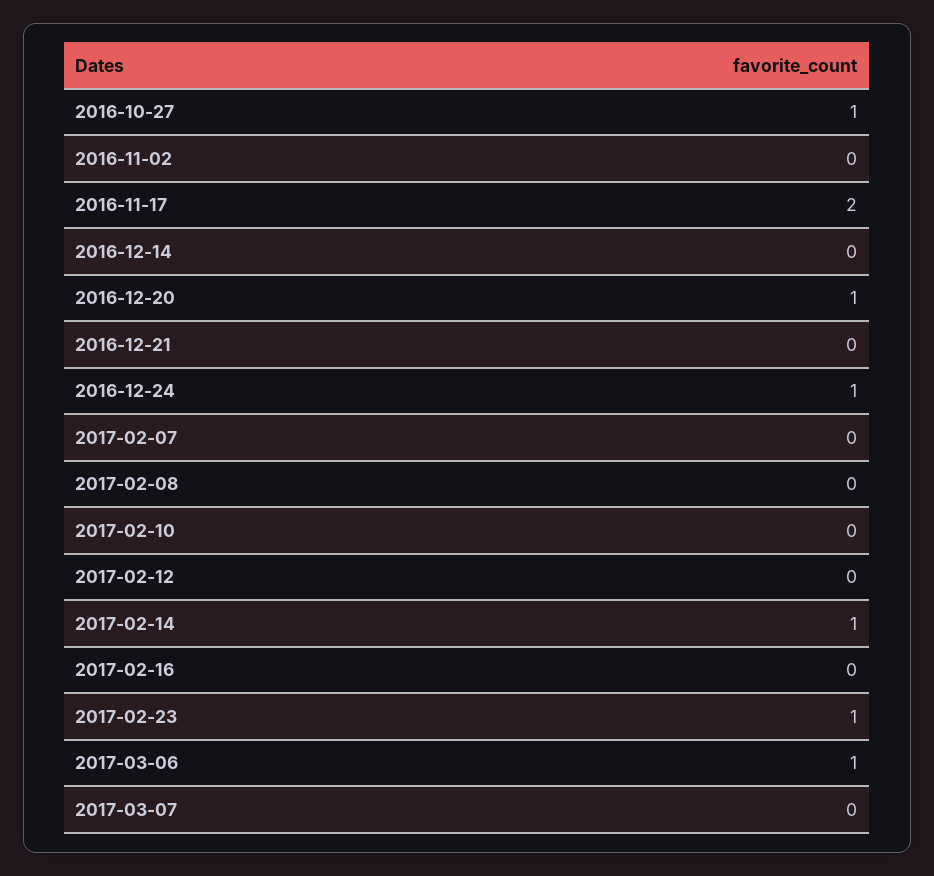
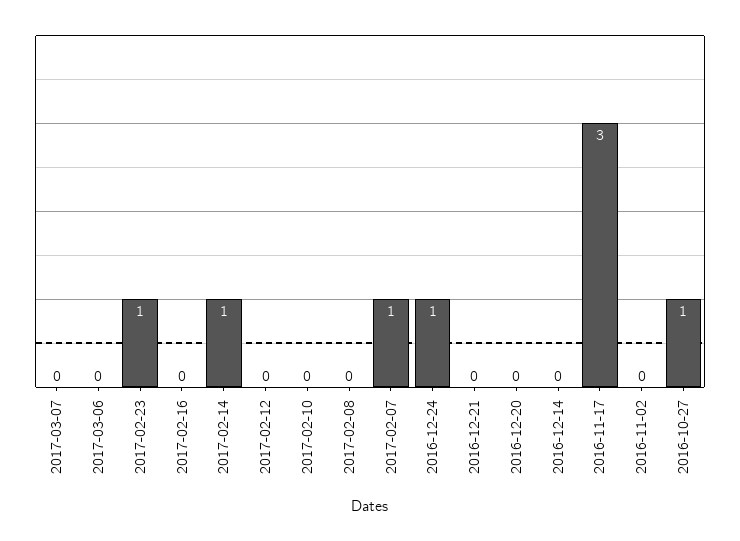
  {
    "2016-10-27": 1,
    "2016-11-02": 0,
-   "2016-11-17": 2,
+   "2016-11-17": 3,
    "2016-12-14": 0,
-   "2016-12-20": 1,
+   "2016-12-20": 0,
    "2016-12-21": 0,
    "2016-12-24": 1,
-   "2017-02-07": 0,
+   "2017-02-07": 1,
    "2017-02-08": 0,
    "2017-02-10": 0,
    "2017-02-12": 0,
    "2017-02-14": 1,
    "2017-02-16": 0,
    "2017-02-23": 1,
-   "2017-03-06": 1,
+   "2017-03-06": 0,
    "2017-03-07": 0
  }

